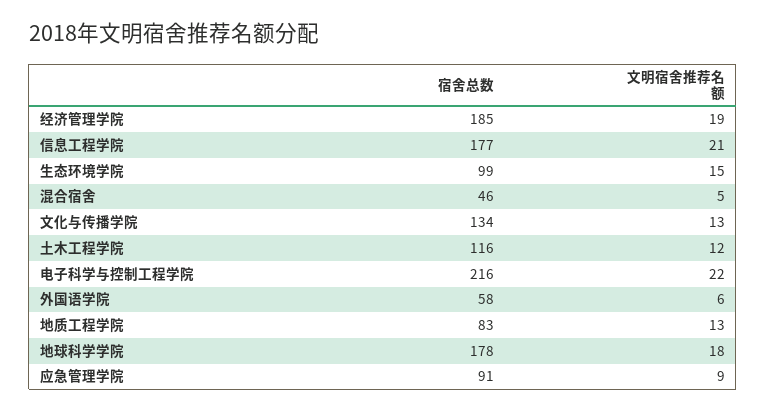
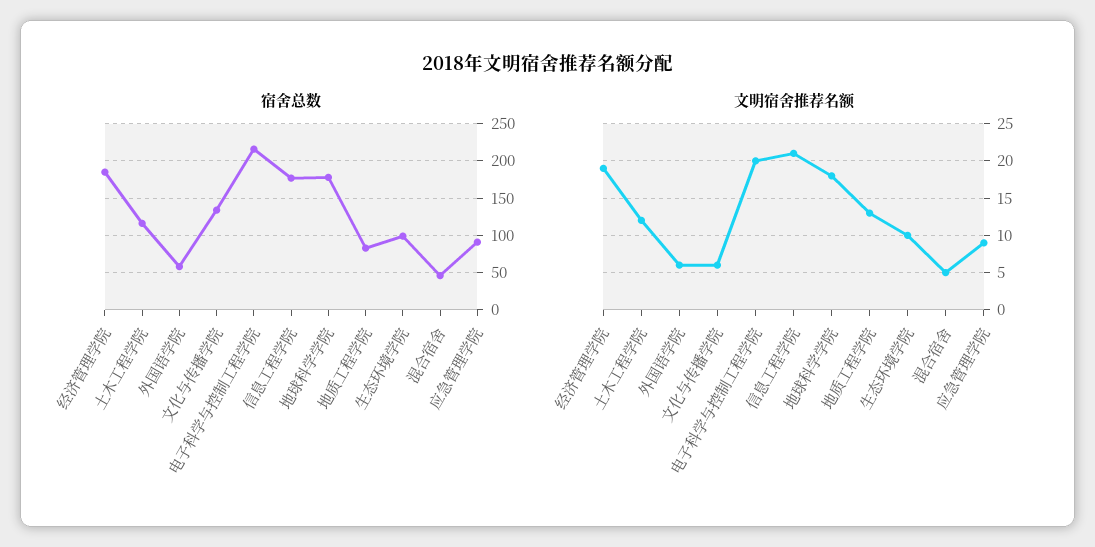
  {
    "宿舍总数": {
      "经济管理学院": 185,
      "信息工程学院": 177,
      "生态环境学院": 99,
      "混合宿舍": 46,
      "文化与传播学院": 134,
      "土木工程学院": 116,
      "电子科学与控制工程学院": 216,
      "外国语学院": 58,
      "地质工程学院": 83,
      "地球科学学院": 178,
      "应急管理学院": 91
    },
    "文明宿舍推荐名额": {
      "经济管理学院": 19,
      "信息工程学院": 21,
-     "生态环境学院": 15,
+     "生态环境学院": 10,
      "混合宿舍": 5,
-     "文化与传播学院": 13,
+     "文化与传播学院": 6,
      "土木工程学院": 12,
-     "电子科学与控制工程学院": 22,
+     "电子科学与控制工程学院": 20,
      "外国语学院": 6,
      "地质工程学院": 13,
      "地球科学学院": 18,
      "应急管理学院": 9
    }
  }

